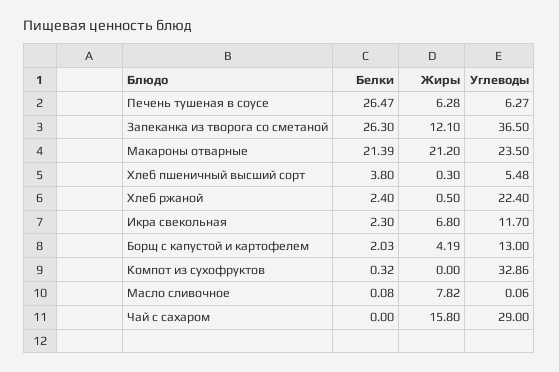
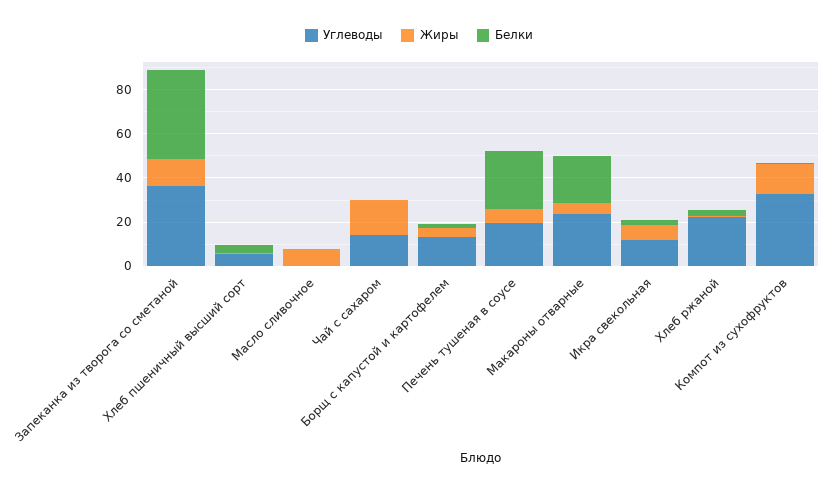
  {
    "Белки": {
      "Печень тушеная в соусе": 26.47,
-     "Запеканка из творога со сметаной": 26.3,
+     "Запеканка из творога со сметаной": 40,
      "Макароны отварные": 21.39,
      "Хлеб пшеничный высший сорт": 3.8,
      "Хлеб ржаной": 2.4,
      "Икра свекольная": 2.3,
      "Борщ с капустой и картофелем": 2.03,
      "Компот из сухофруктов": 0.32,
      "Масло сливочное": 0.08,
      "Чай с сахаром": 0
    },
    "Жиры": {
      "Печень тушеная в соусе": 6.28,
      "Запеканка из творога со сметаной": 12.1,
-     "Макароны отварные": 21.2,
+     "Макароны отварные": 5,
      "Хлеб пшеничный высший сорт": 0.3,
      "Хлеб ржаной": 0.5,
      "Икра свекольная": 6.8,
      "Борщ с капустой и картофелем": 4.19,
-     "Компот из сухофруктов": 0,
+     "Компот из сухофруктов": 15,
      "Масло сливочное": 7.82,
      "Чай с сахаром": 15.8
    },
    "Углеводы": {
-     "Печень тушеная в соусе": 6.27,
+     "Печень тушеная в соусе": 20,
      "Запеканка из творога со сметаной": 36.5,
      "Макароны отварные": 23.5,
      "Хлеб пшеничный высший сорт": 5.48,
      "Хлеб ржаной": 22.4,
      "Икра свекольная": 11.7,
      "Борщ с капустой и картофелем": 13,
      "Компот из сухофруктов": 32.86,
      "Масло сливочное": 0.06,
-     "Чай с сахаром": 29
+     "Чай с сахаром": 15
    }
  }

